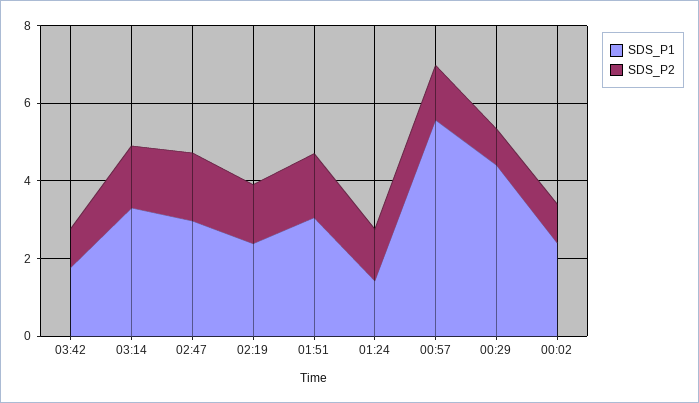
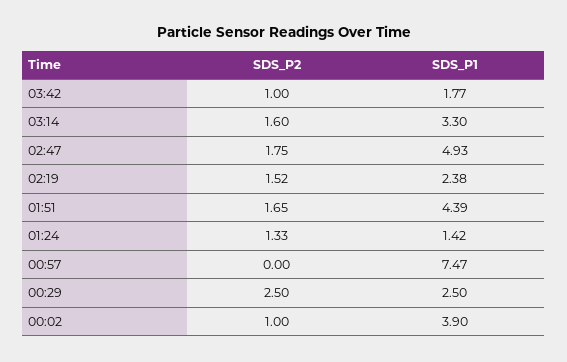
  {
    "SDS_P1": {
      "03:42": 1.77,
      "03:14": 3.3,
-     "02:47": 3,
+     "02:47": 4.93,
      "02:19": 2.38,
-     "01:51": 3,
+     "01:51": 4.39,
      "01:24": 1.42,
-     "00:57": 5.5,
+     "00:57": 7.47,
-     "00:29": 4.5,
+     "00:29": 2.5,
-     "00:02": 2.5
+     "00:02": 3.9
    },
    "SDS_P2": {
      "03:42": 1,
      "03:14": 1.6,
      "02:47": 1.75,
      "02:19": 1.52,
      "01:51": 1.65,
      "01:24": 1.33,
-     "00:57": 1.5,
+     "00:57": 0,
-     "00:29": 1,
+     "00:29": 2.5,
      "00:02": 1
    }
  }

